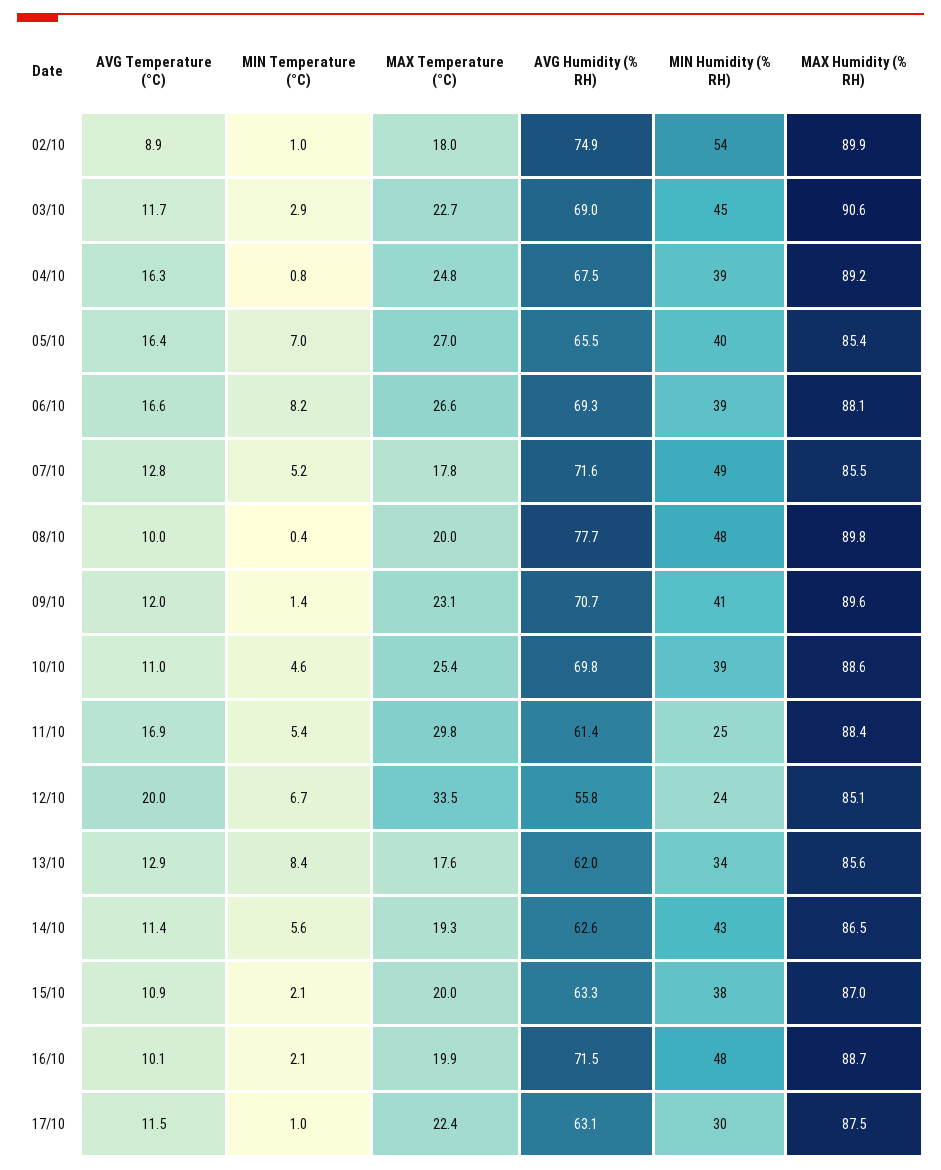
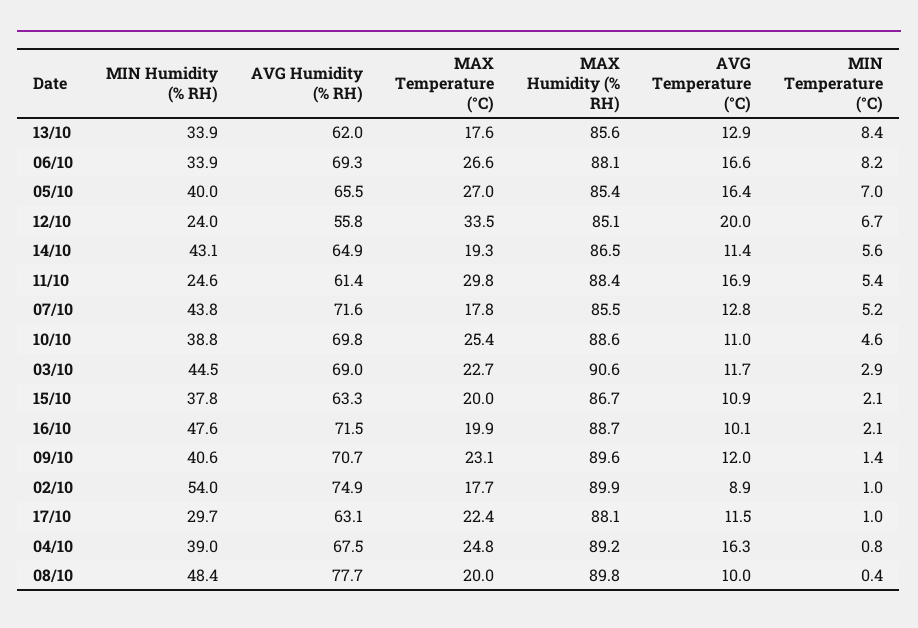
  {
    "AVG Temperature (°C)": {
      "02/10": 8.9,
      "03/10": 11.7,
      "04/10": 16.3,
      "05/10": 16.4,
      "06/10": 16.6,
      "07/10": 12.8,
      "08/10": 10,
      "09/10": 12,
      "10/10": 11,
      "11/10": 16.9,
      "12/10": 20,
      "13/10": 12.9,
      "14/10": 11.4,
      "15/10": 10.9,
      "16/10": 10.1,
      "17/10": 11.5
    },
    "MIN Temperature (°C)": {
      "02/10": 1,
      "03/10": 2.9,
      "04/10": 0.8,
      "05/10": 7,
      "06/10": 8.2,
      "07/10": 5.2,
      "08/10": 0.4,
      "09/10": 1.4,
      "10/10": 4.6,
      "11/10": 5.4,
      "12/10": 6.7,
      "13/10": 8.4,
      "14/10": 5.6,
      "15/10": 2.1,
      "16/10": 2.1,
      "17/10": 1
    },
    "MAX Temperature (°C)": {
-     "02/10": 18,
+     "02/10": 17.7,
      "03/10": 22.7,
      "04/10": 24.8,
      "05/10": 27,
      "06/10": 26.6,
      "07/10": 17.8,
      "08/10": 20,
      "09/10": 23.1,
      "10/10": 25.4,
      "11/10": 29.8,
      "12/10": 33.5,
      "13/10": 17.6,
      "14/10": 19.3,
      "15/10": 20,
      "16/10": 19.9,
      "17/10": 22.4
    },
    "AVG Humidity (% RH)": {
      "02/10": 74.9,
      "03/10": 69,
      "04/10": 67.5,
      "05/10": 65.5,
      "06/10": 69.3,
      "07/10": 71.6,
      "08/10": 77.7,
      "09/10": 70.7,
      "10/10": 69.8,
      "11/10": 61.4,
      "12/10": 55.8,
      "13/10": 62,
-     "14/10": 62.6,
+     "14/10": 64.9,
      "15/10": 63.3,
      "16/10": 71.5,
      "17/10": 63.1
    },
    "MIN Humidity (% RH)": {
      "02/10": 54,
      "03/10": 44.5,
      "04/10": 39,
      "05/10": 40,
-     "06/10": 39,
+     "06/10": 33.9,
-     "07/10": 49,
+     "07/10": 43.8,
      "08/10": 48.4,
      "09/10": 40.6,
      "10/10": 38.8,
      "11/10": 24.6,
      "12/10": 24,
      "13/10": 33.9,
      "14/10": 43.1,
      "15/10": 37.8,
      "16/10": 47.6,
      "17/10": 29.7
    },
    "MAX Humidity (% RH)": {
      "02/10": 89.9,
      "03/10": 90.6,
      "04/10": 89.2,
      "05/10": 85.4,
      "06/10": 88.1,
      "07/10": 85.5,
      "08/10": 89.8,
      "09/10": 89.6,
      "10/10": 88.6,
      "11/10": 88.4,
      "12/10": 85.1,
      "13/10": 85.6,
      "14/10": 86.5,
-     "15/10": 87,
+     "15/10": 86.7,
      "16/10": 88.7,
-     "17/10": 87.5
+     "17/10": 88.1
    }
  }

